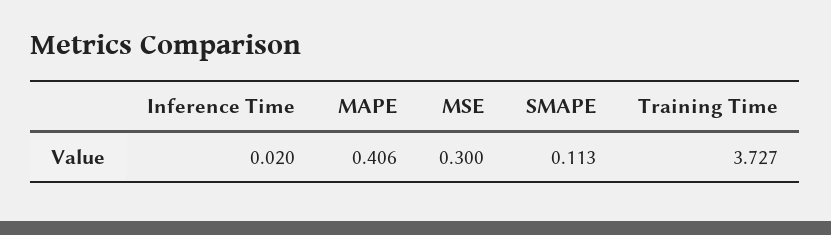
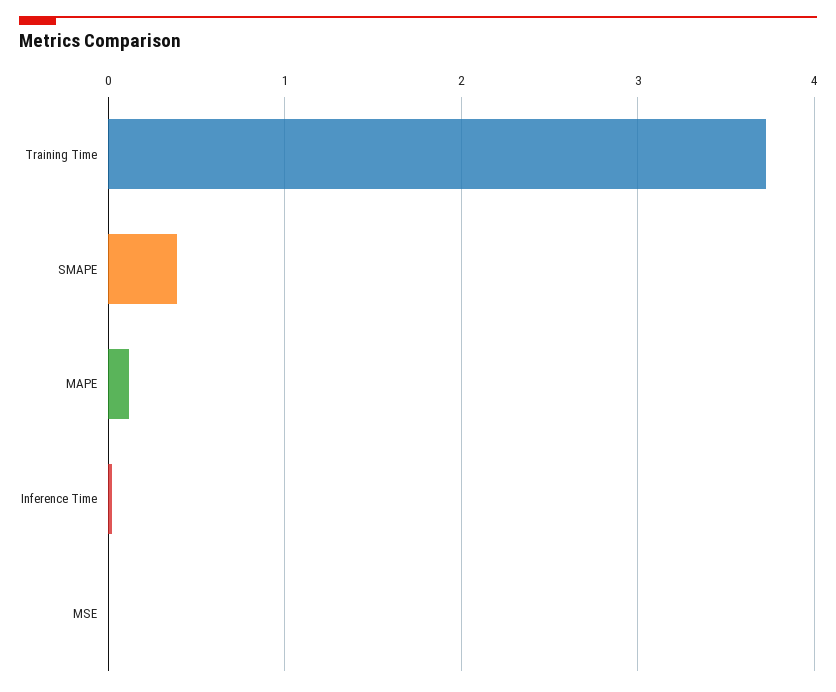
  {
    "Inference Time": 0.02,
-   "MAPE": 0.406,
+   "MAPE": 0.1,
-   "MSE": 0.3,
+   "MSE": 0,
-   "SMAPE": 0.113,
+   "SMAPE": 0.4,
    "Training Time": 3.727
  }

